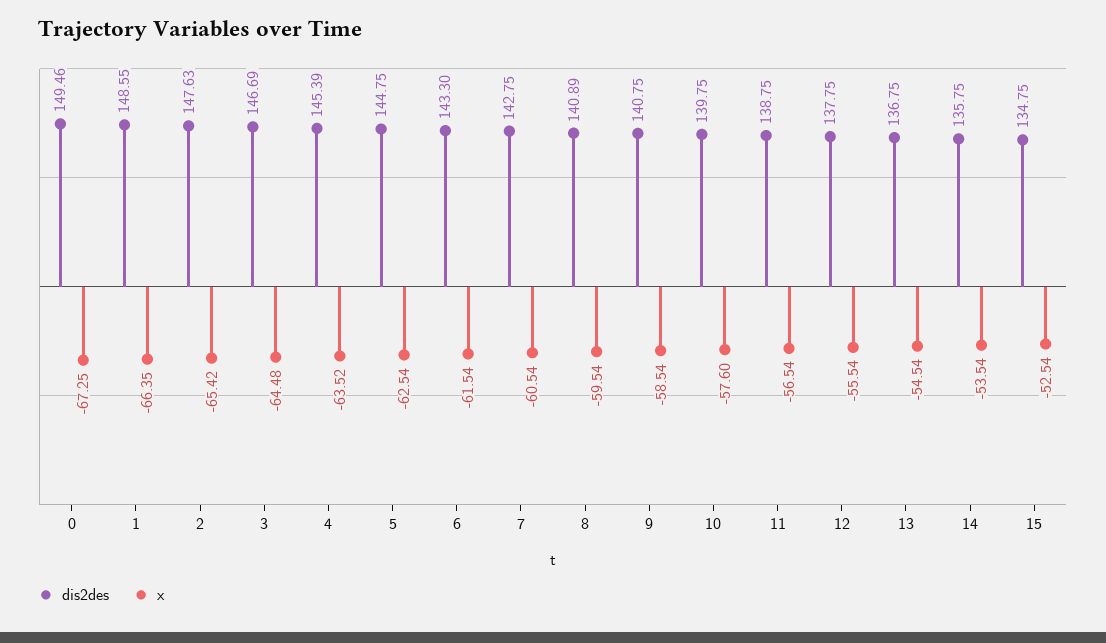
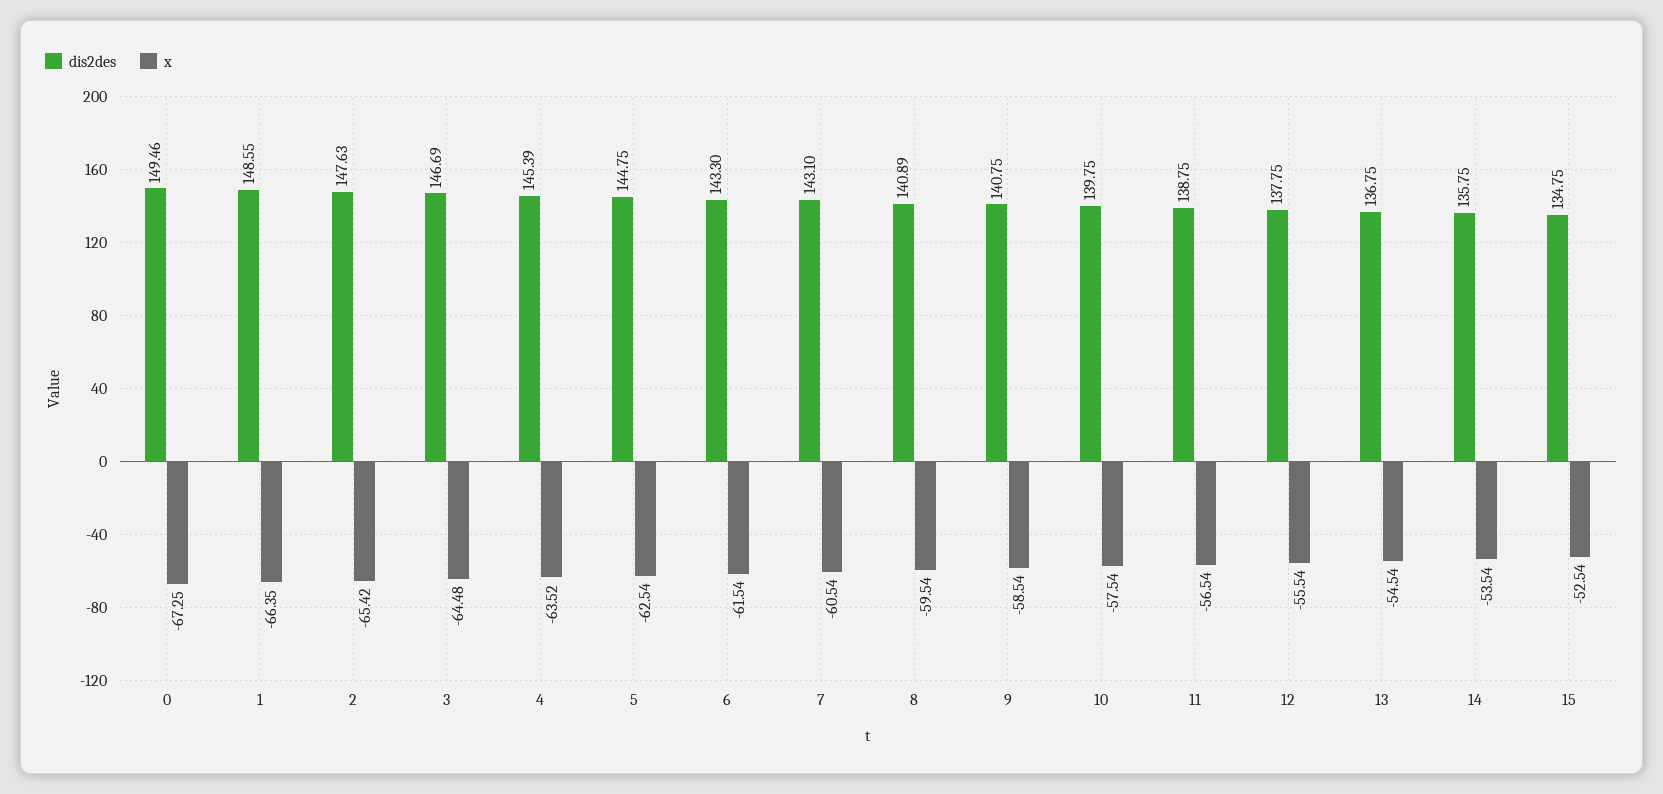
  {
    "dis2des": {
      "0": 149.46,
      "1": 148.55,
      "2": 147.63,
      "3": 146.69,
      "4": 145.39,
      "5": 144.75,
      "6": 143.3,
-     "7": 142.75,
+     "7": 143.1,
      "8": 140.89,
      "9": 140.75,
      "10": 139.75,
      "11": 138.75,
      "12": 137.75,
      "13": 136.75,
      "14": 135.75,
      "15": 134.75
    },
    "x": {
      "0": -67.25,
      "1": -66.35,
      "2": -65.42,
      "3": -64.48,
      "4": -63.52,
      "5": -62.54,
      "6": -61.54,
      "7": -60.54,
      "8": -59.54,
      "9": -58.54,
-     "10": -57.6,
+     "10": -57.54,
      "11": -56.54,
      "12": -55.54,
      "13": -54.54,
      "14": -53.54,
      "15": -52.54
    }
  }

